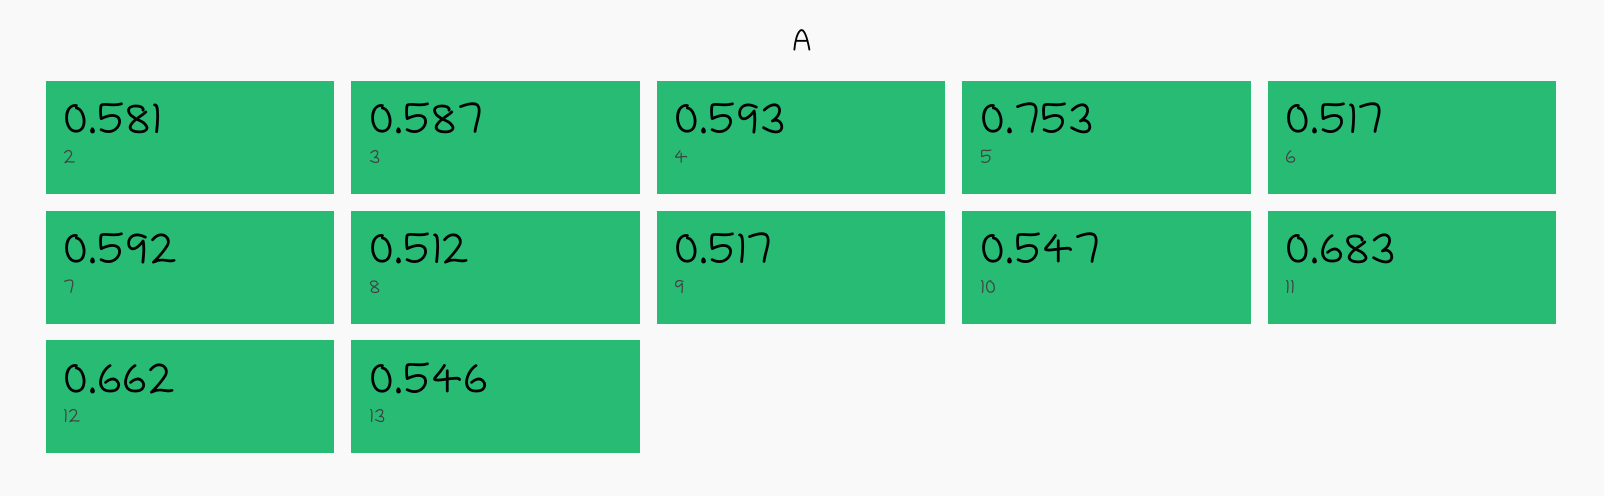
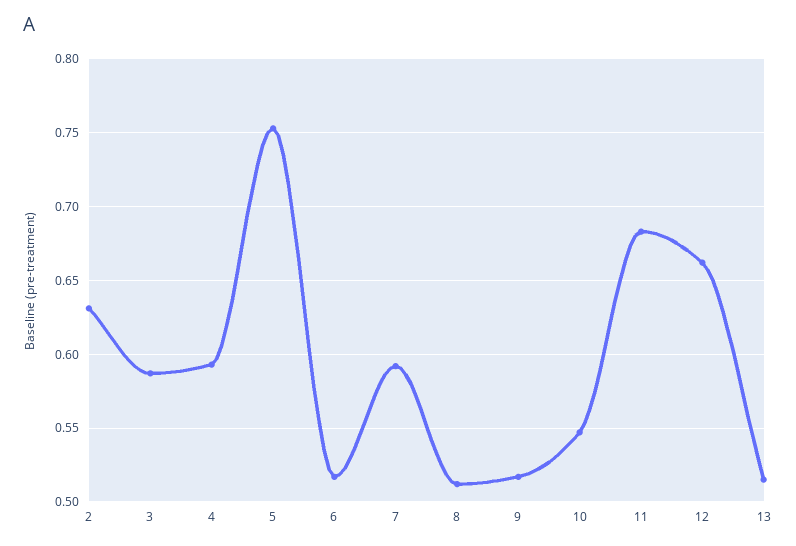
  {
-   "2": 0.581,
+   "2": 0.63,
    "3": 0.587,
    "4": 0.593,
    "5": 0.753,
    "6": 0.517,
    "7": 0.592,
    "8": 0.512,
    "9": 0.517,
    "10": 0.547,
    "11": 0.683,
    "12": 0.662,
-   "13": 0.546
+   "13": 0.515
  }

